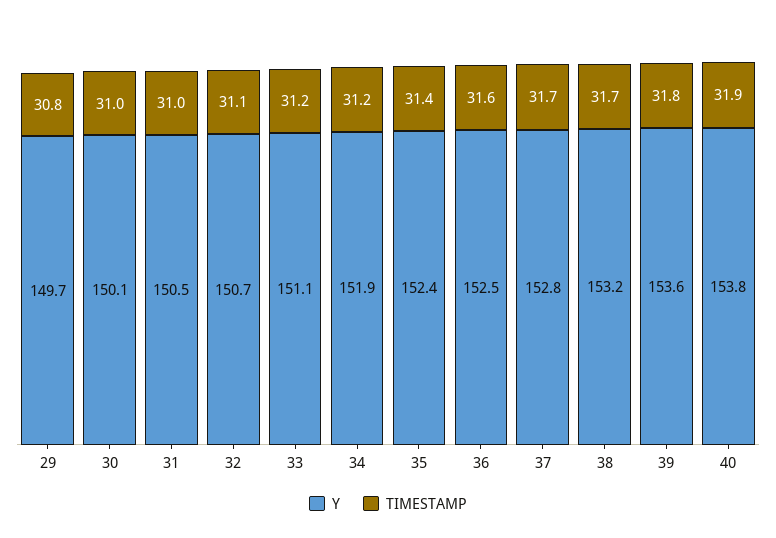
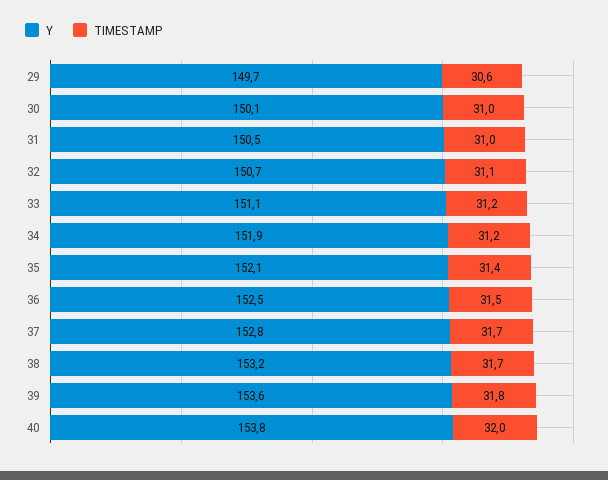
  {
    "Y": {
      "29": 149.7,
      "30": 150.1,
      "31": 150.5,
      "32": 150.7,
      "33": 151.1,
      "34": 151.9,
-     "35": 152.4,
+     "35": 152.1,
      "36": 152.5,
      "37": 152.8,
      "38": 153.2,
      "39": 153.6,
      "40": 153.8
    },
    "TIMESTAMP": {
-     "29": 30.8,
+     "29": 30.6,
      "30": 31,
      "31": 31,
      "32": 31.1,
      "33": 31.2,
      "34": 31.2,
      "35": 31.4,
-     "36": 31.6,
+     "36": 31.5,
      "37": 31.7,
      "38": 31.7,
      "39": 31.8,
-     "40": 31.9
+     "40": 32
    }
  }

